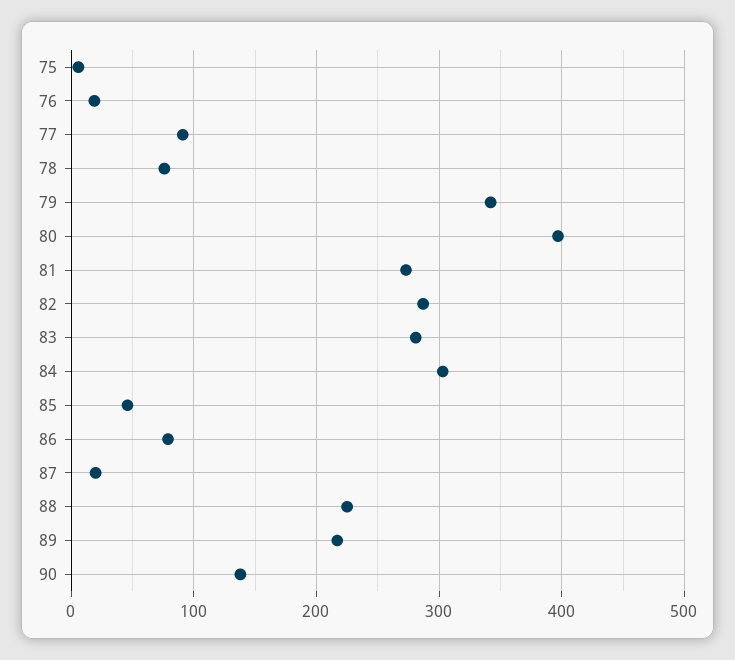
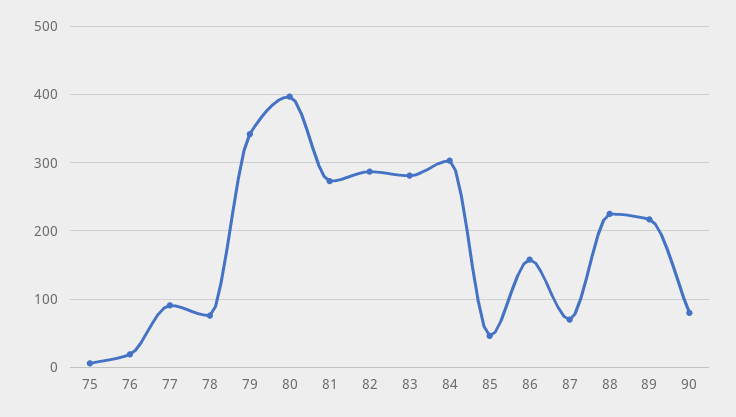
  {
    "75": 10,
    "76": 20,
    "77": 90,
    "78": 80,
    "79": 340,
    "80": 400,
    "81": 270,
    "82": 290,
    "83": 280,
    "84": 300,
    "85": 50,
-   "86": 80,
+   "86": 160,
-   "87": 20,
+   "87": 70,
    "88": 230,
    "89": 220,
-   "90": 140
+   "90": 80
  }

